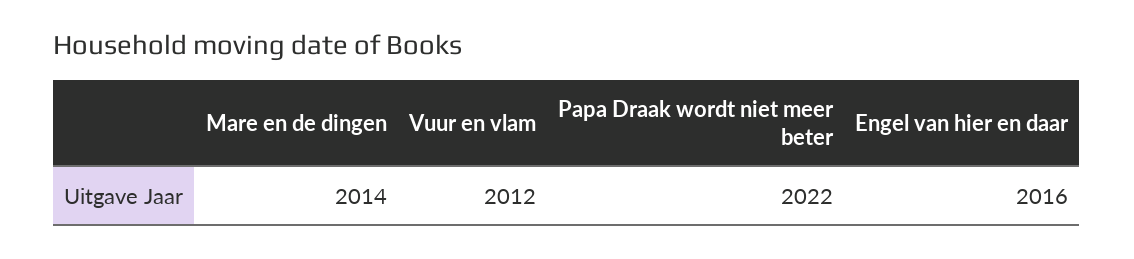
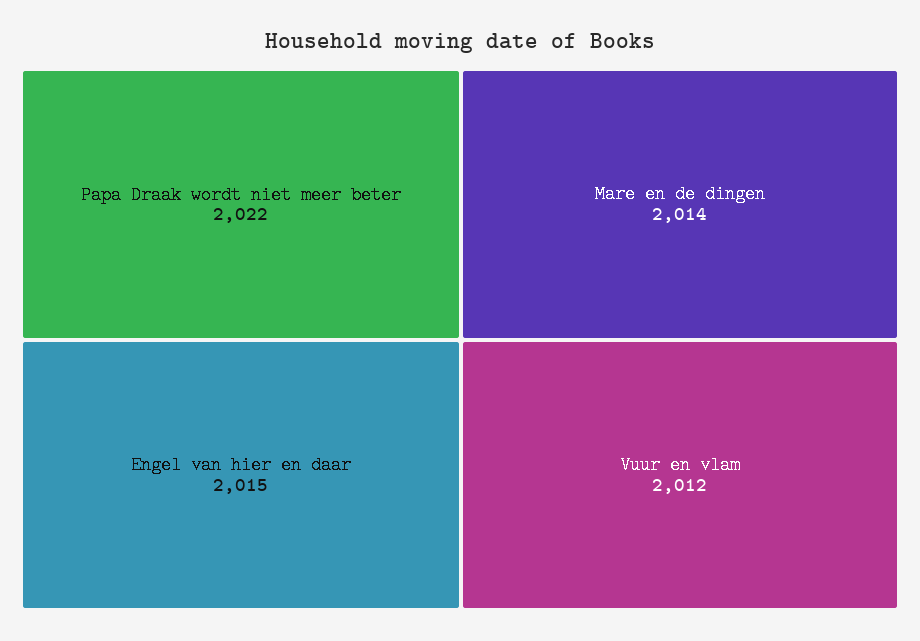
  {
    "Mare en de dingen": 2014,
    "Vuur en vlam": 2012,
    "Papa Draak wordt niet meer beter": 2022,
-   "Engel van hier en daar": 2016
+   "Engel van hier en daar": 2015
  }

